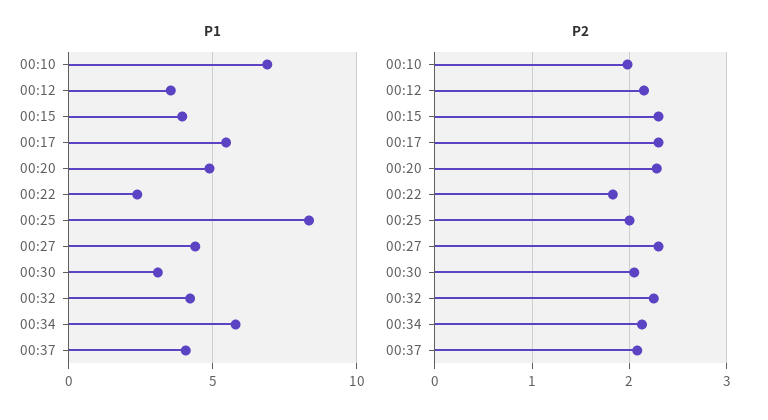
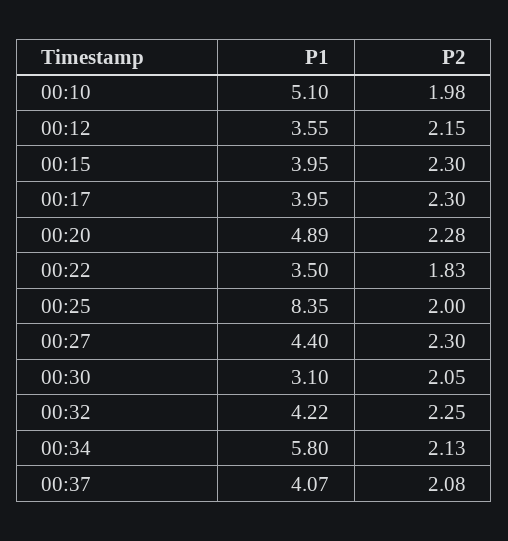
  {
    "P1": {
-     "00:10": 7,
+     "00:10": 5.1,
      "00:12": 3.55,
      "00:15": 3.95,
-     "00:17": 5.5,
+     "00:17": 3.95,
      "00:20": 4.89,
-     "00:22": 2.5,
+     "00:22": 3.5,
      "00:25": 8.35,
      "00:27": 4.4,
      "00:30": 3.1,
      "00:32": 4.22,
      "00:34": 5.8,
      "00:37": 4.07
    },
    "P2": {
      "00:10": 1.98,
      "00:12": 2.15,
      "00:15": 2.3,
      "00:17": 2.3,
      "00:20": 2.28,
      "00:22": 1.83,
      "00:25": 2,
      "00:27": 2.3,
      "00:30": 2.05,
      "00:32": 2.25,
      "00:34": 2.13,
      "00:37": 2.08
    }
  }

